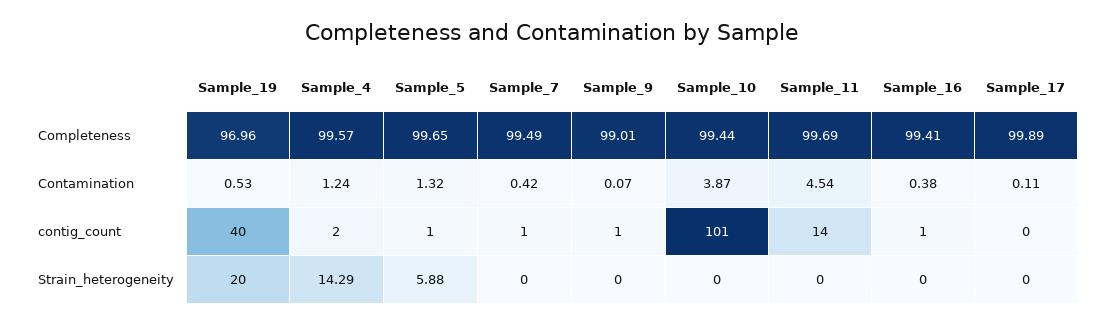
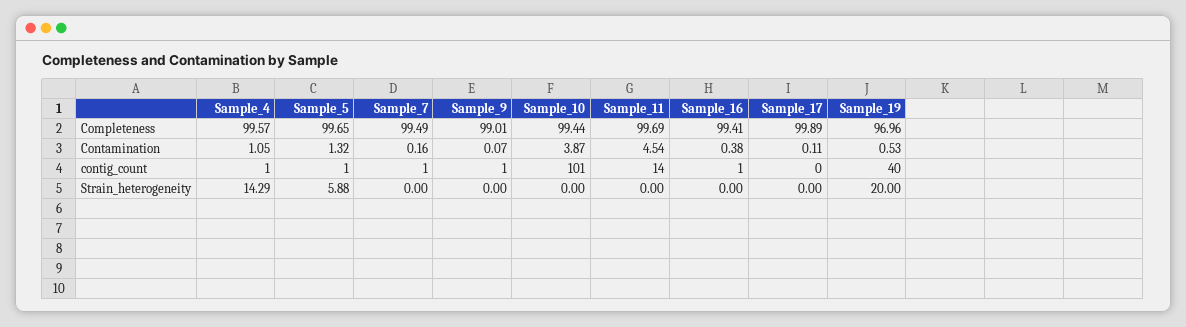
  {
    "Sample_19": {
      "Completeness": 96.96,
      "Contamination": 0.53,
      "contig_count": 40,
      "Strain_heterogeneity": 20
    },
    "Sample_4": {
      "Completeness": 99.57,
-     "Contamination": 1.24,
+     "Contamination": 1.05,
-     "contig_count": 2,
+     "contig_count": 1,
      "Strain_heterogeneity": 14.29
    },
    "Sample_5": {
      "Completeness": 99.65,
      "Contamination": 1.32,
      "contig_count": 1,
      "Strain_heterogeneity": 5.88
    },
    "Sample_7": {
      "Completeness": 99.49,
-     "Contamination": 0.42,
+     "Contamination": 0.16,
      "contig_count": 1,
      "Strain_heterogeneity": 0
    },
    "Sample_9": {
      "Completeness": 99.01,
      "Contamination": 0.07,
      "contig_count": 1,
      "Strain_heterogeneity": 0
    },
    "Sample_10": {
      "Completeness": 99.44,
      "Contamination": 3.87,
      "contig_count": 101,
      "Strain_heterogeneity": 0
    },
    "Sample_11": {
      "Completeness": 99.69,
      "Contamination": 4.54,
      "contig_count": 14,
      "Strain_heterogeneity": 0
    },
    "Sample_16": {
      "Completeness": 99.41,
      "Contamination": 0.38,
      "contig_count": 1,
      "Strain_heterogeneity": 0
    },
    "Sample_17": {
      "Completeness": 99.89,
      "Contamination": 0.11,
      "contig_count": 0,
      "Strain_heterogeneity": 0
    }
  }

